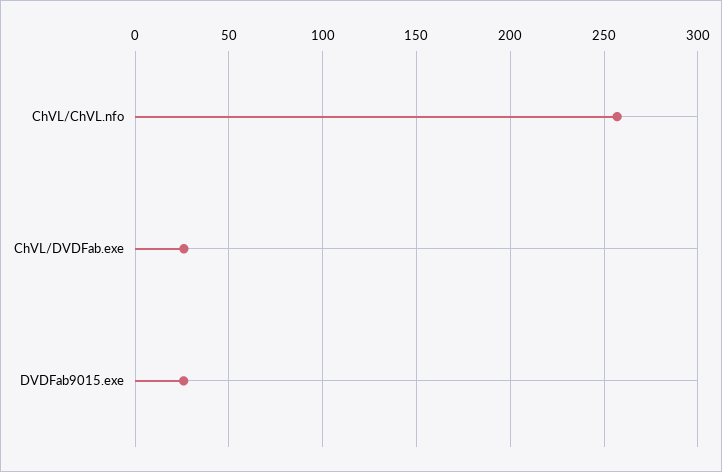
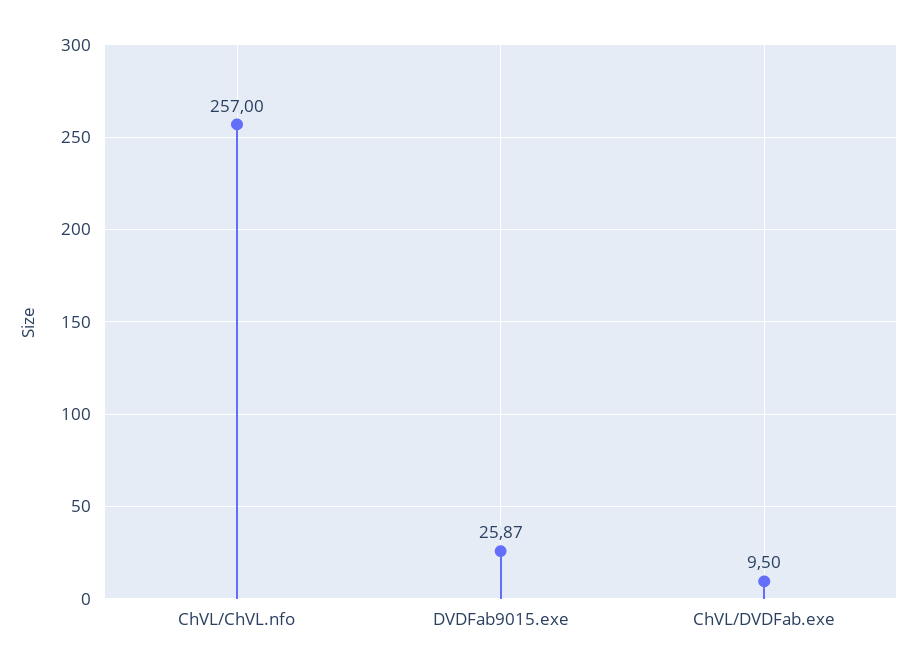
  {
    "ChVL/ChVL.nfo": 257,
-   "ChVL/DVDFab.exe": 25,
+   "ChVL/DVDFab.exe": 9.5,
    "DVDFab9015.exe": 25.87
  }

